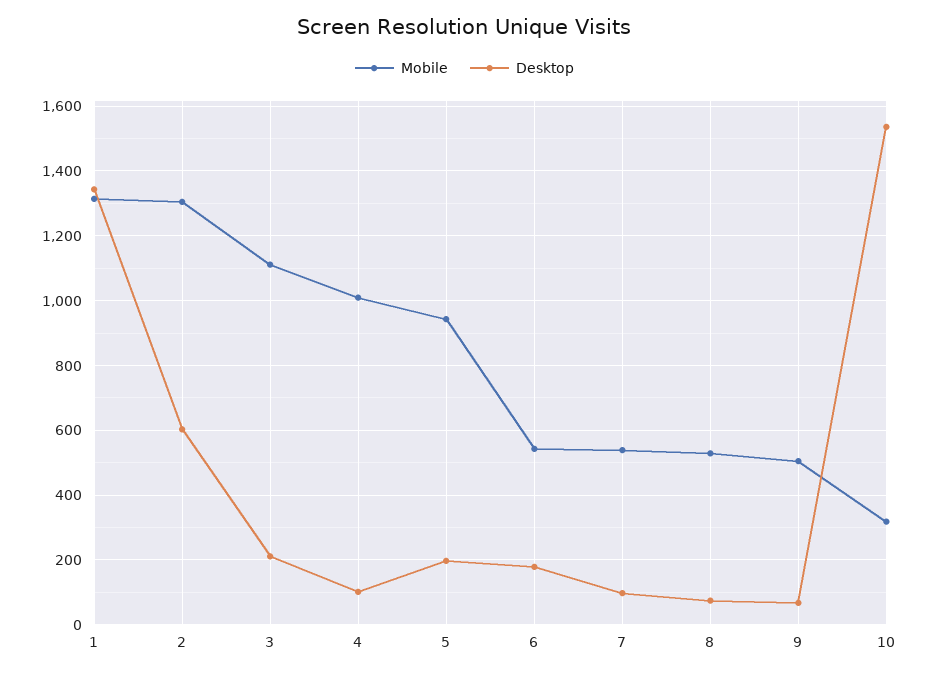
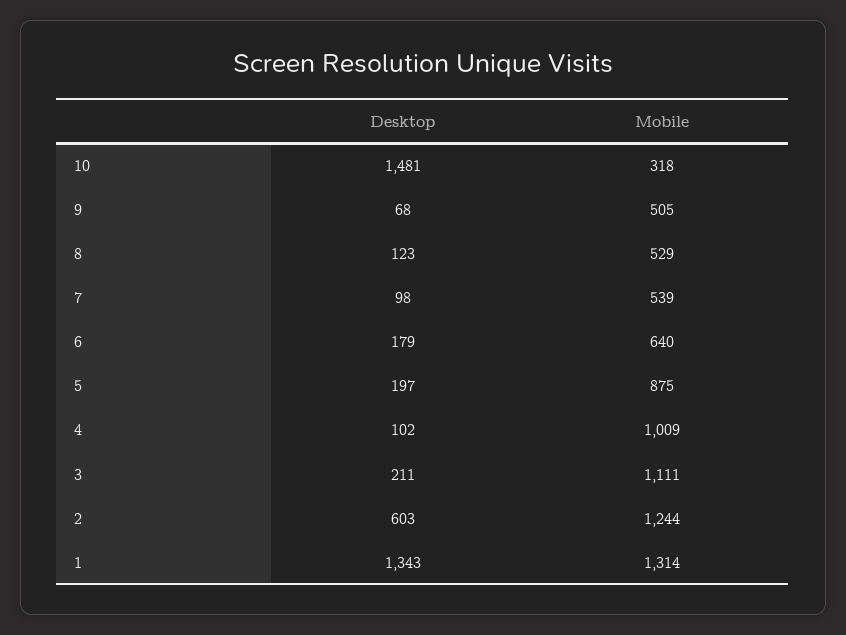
  {
    "Mobile": {
      "1": 1314,
-     "2": 1300,
+     "2": 1244,
      "3": 1111,
      "4": 1009,
-     "5": 940,
+     "5": 875,
-     "6": 540,
+     "6": 640,
      "7": 539,
      "8": 529,
      "9": 505,
      "10": 318
    },
    "Desktop": {
      "1": 1343,
      "2": 603,
      "3": 211,
      "4": 102,
      "5": 197,
      "6": 179,
      "7": 98,
-     "8": 80,
+     "8": 123,
      "9": 68,
-     "10": 1540
+     "10": 1481
    }
  }

